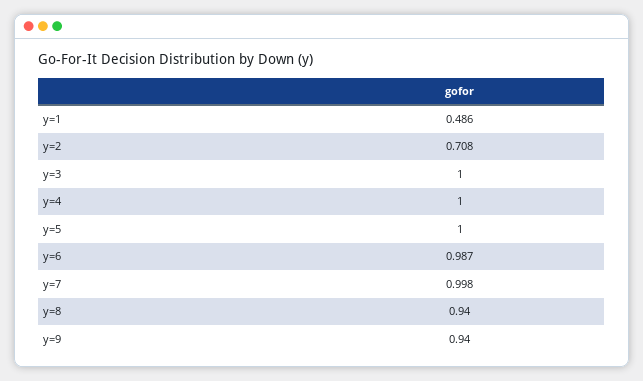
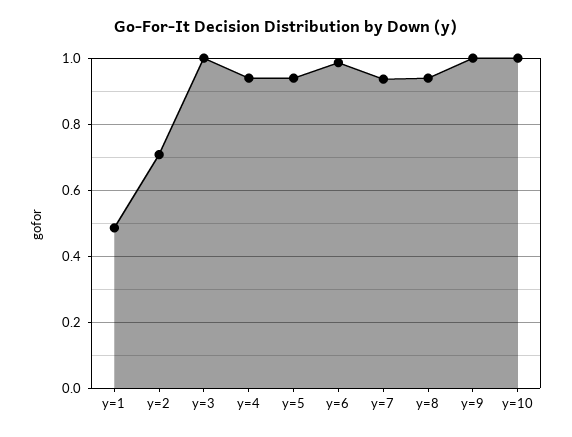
  {
    "y=1": 0.486,
    "y=2": 0.708,
    "y=3": 1,
-   "y=4": 1,
+   "y=4": 0.94,
-   "y=5": 1,
+   "y=5": 0.94,
    "y=6": 0.987,
-   "y=7": 0.998,
+   "y=7": 0.94,
    "y=8": 0.94,
-   "y=9": 0.94
+   "y=9": 1,
+   "y=10": 1
  }

